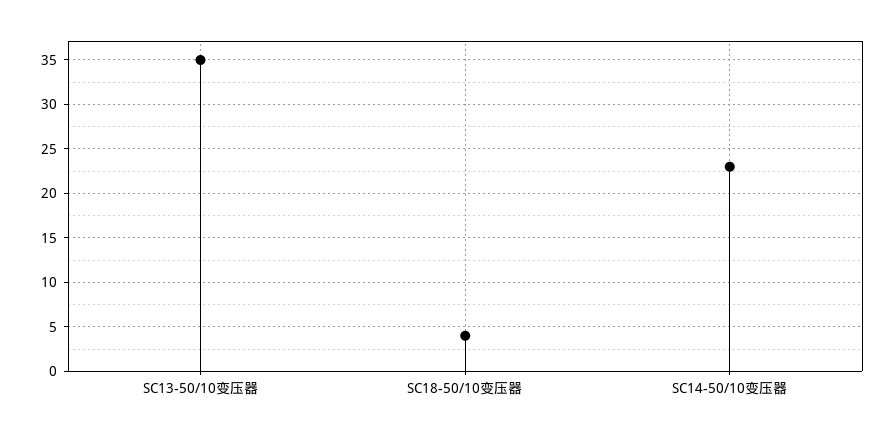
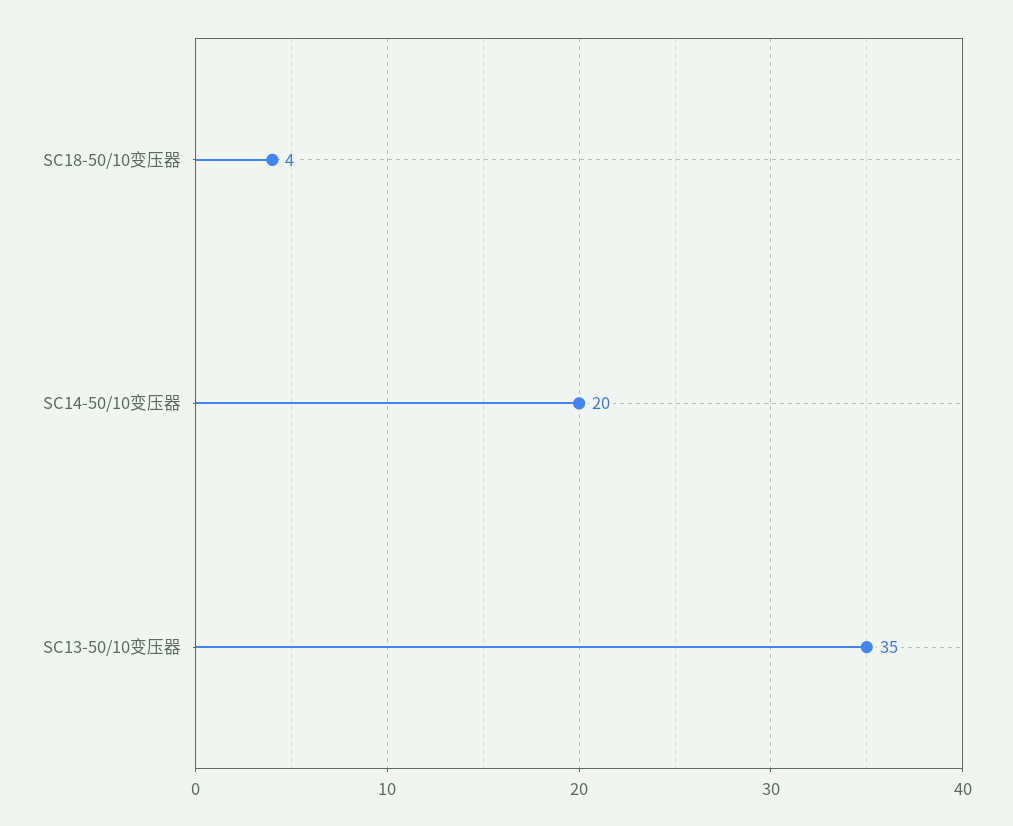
  {
    "SC13-50/10变压器": 35,
    "SC18-50/10变压器": 4,
-   "SC14-50/10变压器": 23
+   "SC14-50/10变压器": 20
  }

